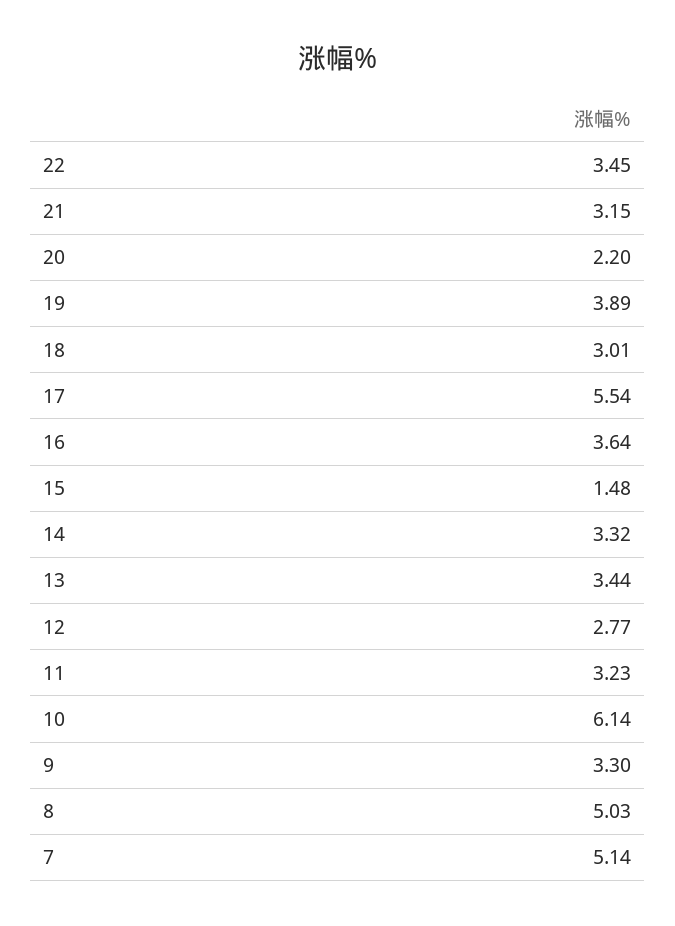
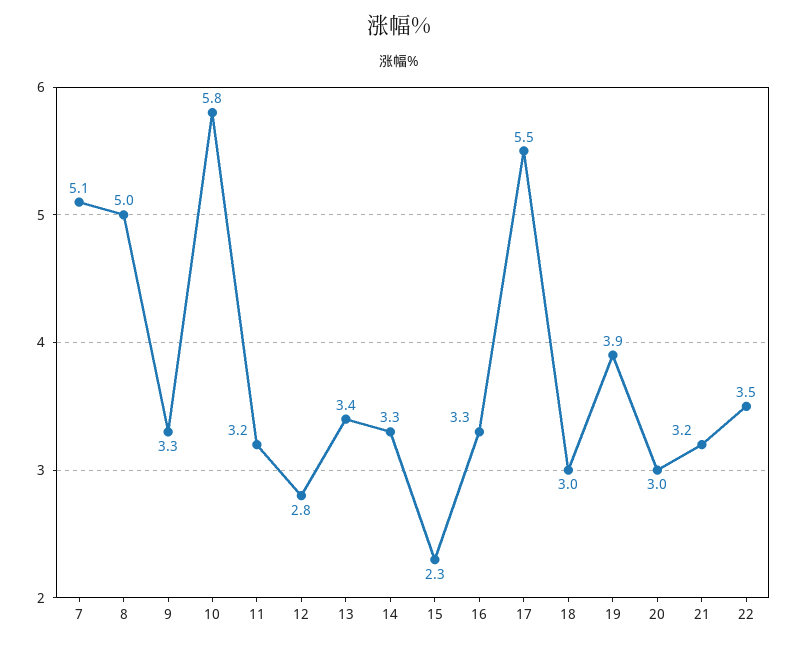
  {
    "22": 3.45,
    "21": 3.15,
-   "20": 2.2,
+   "20": 3,
    "19": 3.89,
    "18": 3.01,
    "17": 5.54,
-   "16": 3.64,
+   "16": 3.3,
-   "15": 1.48,
+   "15": 2.3,
    "14": 3.32,
    "13": 3.44,
    "12": 2.77,
    "11": 3.23,
-   "10": 6.14,
+   "10": 5.8,
    "9": 3.3,
    "8": 5.03,
    "7": 5.14
  }

